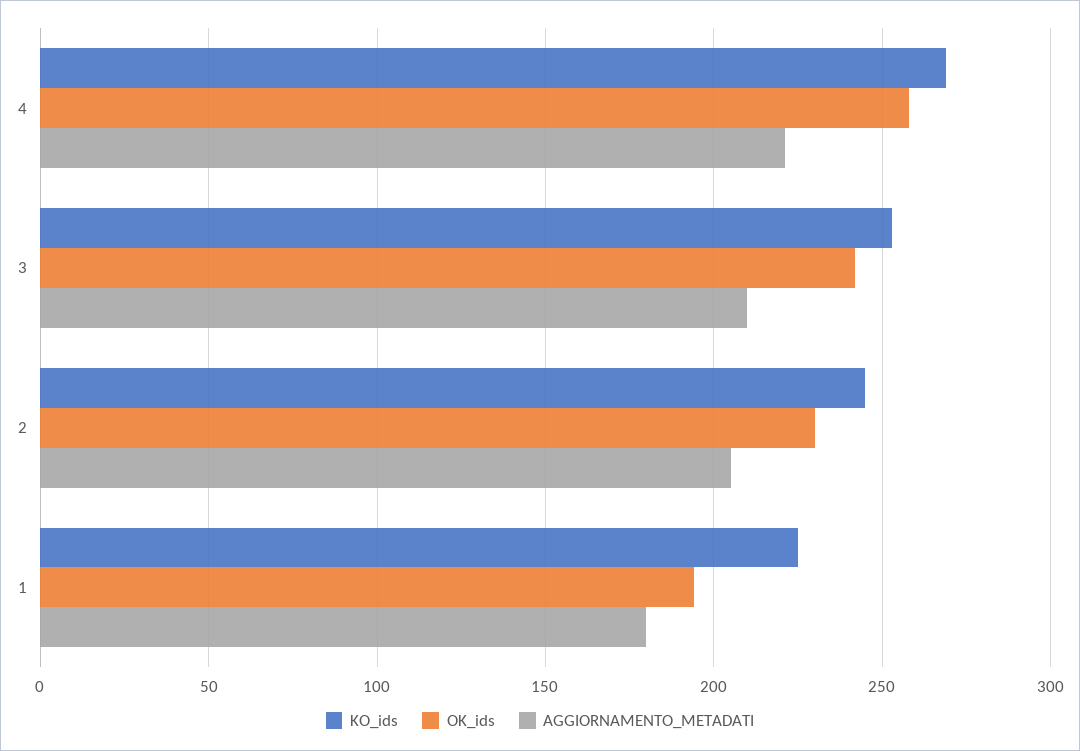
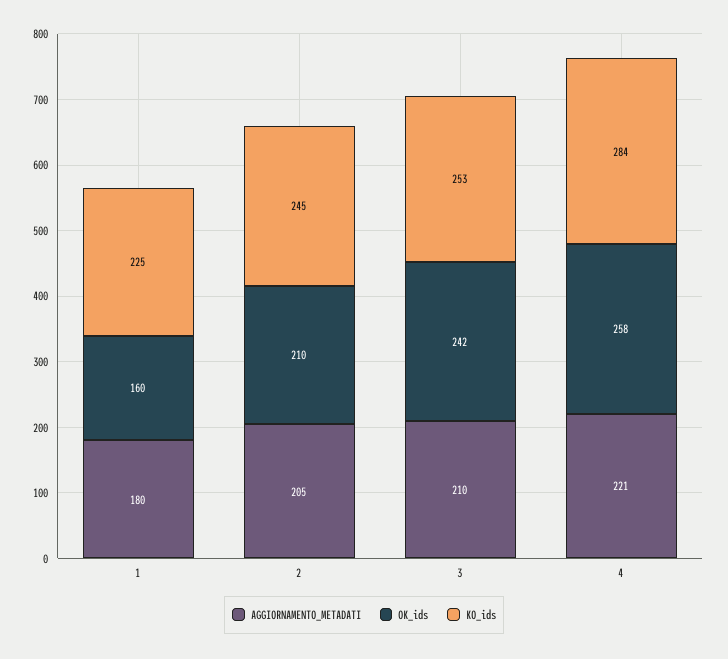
  {
    "KO_ids": {
-     "4": 270,
+     "4": 284,
      "3": 253,
      "2": 245,
      "1": 225
    },
    "OK_ids": {
      "4": 258,
      "3": 242,
-     "2": 230,
+     "2": 210,
-     "1": 195
+     "1": 160
    },
    "AGGIORNAMENTO_METADATI": {
      "4": 221,
      "3": 210,
      "2": 205,
      "1": 180
    }
  }

